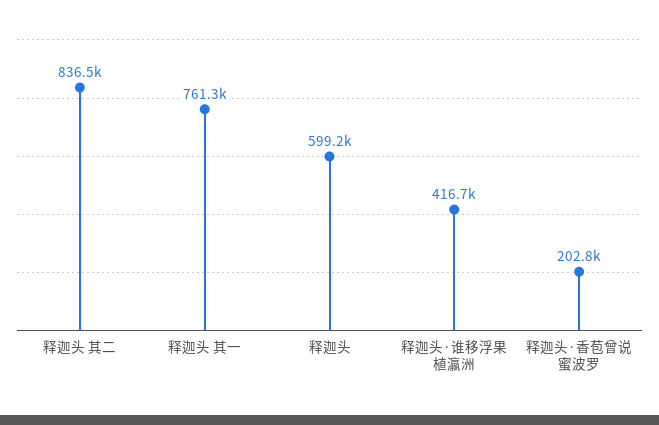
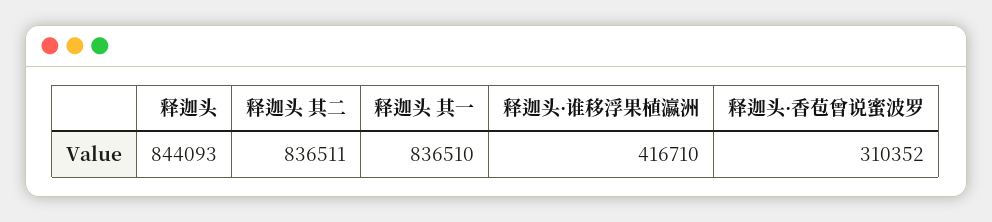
  {
    "释迦头 其二": 836511,
-   "释迦头 其一": 761300,
+   "释迦头 其一": 836510,
-   "释迦头": 599200,
+   "释迦头": 844093,
    "释迦头·谁移浮果植瀛洲": 416710,
-   "释迦头·香苞曾说蜜波罗": 202800
+   "释迦头·香苞曾说蜜波罗": 310352
  }

